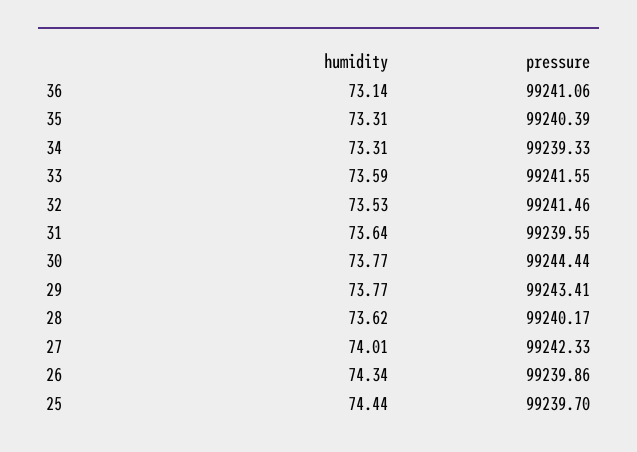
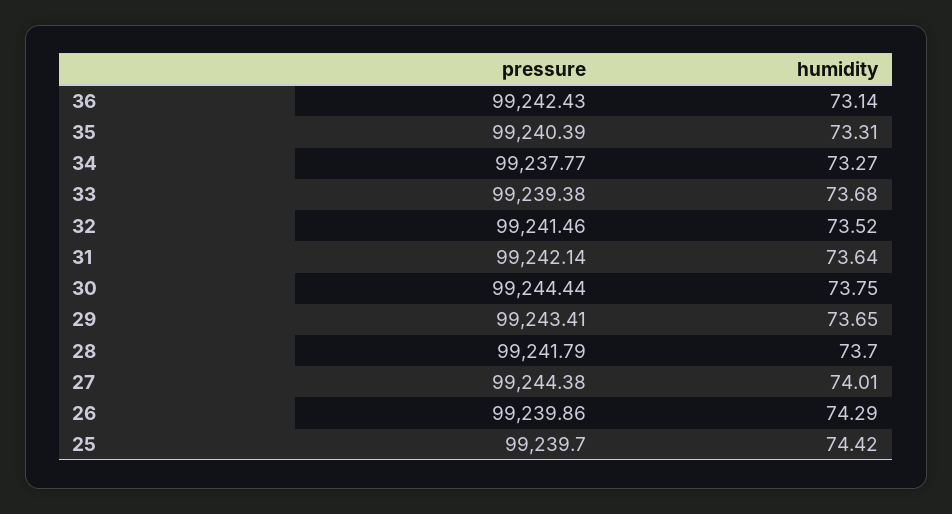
  {
    "humidity": {
      "36": 73.14,
      "35": 73.31,
-     "34": 73.31,
+     "34": 73.27,
-     "33": 73.59,
+     "33": 73.68,
-     "32": 73.53,
+     "32": 73.52,
      "31": 73.64,
-     "30": 73.77,
+     "30": 73.75,
-     "29": 73.77,
+     "29": 73.65,
-     "28": 73.62,
+     "28": 73.7,
      "27": 74.01,
-     "26": 74.34,
+     "26": 74.29,
-     "25": 74.44
+     "25": 74.42
    },
    "pressure": {
-     "36": 99241.06,
+     "36": 99242.43,
      "35": 99240.39,
-     "34": 99239.33,
+     "34": 99237.77,
-     "33": 99241.55,
+     "33": 99239.38,
      "32": 99241.46,
-     "31": 99239.55,
+     "31": 99242.14,
      "30": 99244.44,
      "29": 99243.41,
-     "28": 99240.17,
+     "28": 99241.79,
-     "27": 99242.33,
+     "27": 99244.38,
      "26": 99239.86,
      "25": 99239.7
    }
  }

